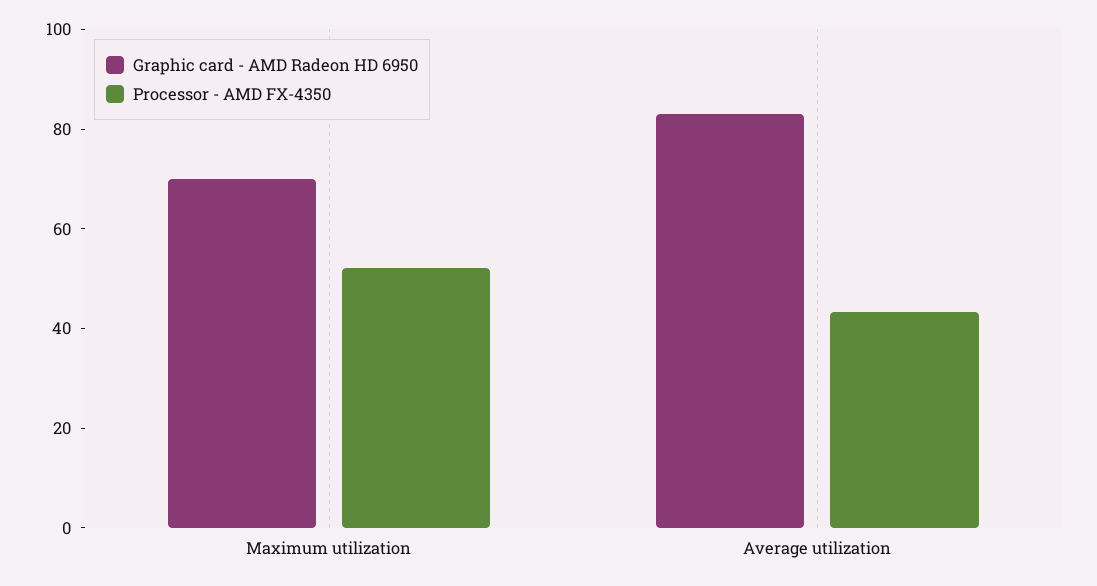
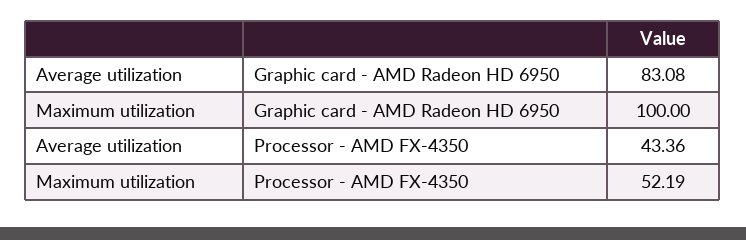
  {
    "Graphic card - AMD Radeon HD 6950": {
-     "Maximum utilization": 70,
+     "Maximum utilization": 100,
      "Average utilization": 83.08
    },
    "Processor - AMD FX-4350": {
      "Maximum utilization": 52.19,
      "Average utilization": 43.36
    }
  }

